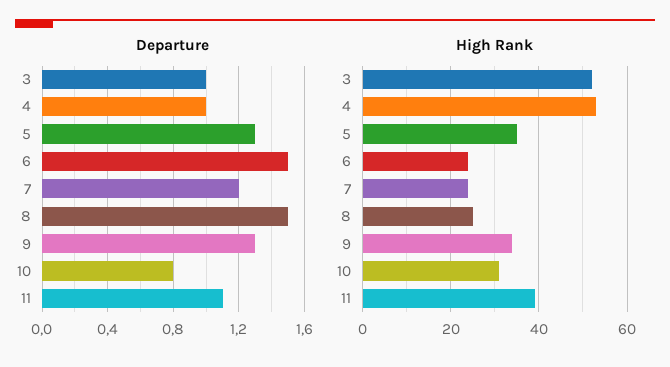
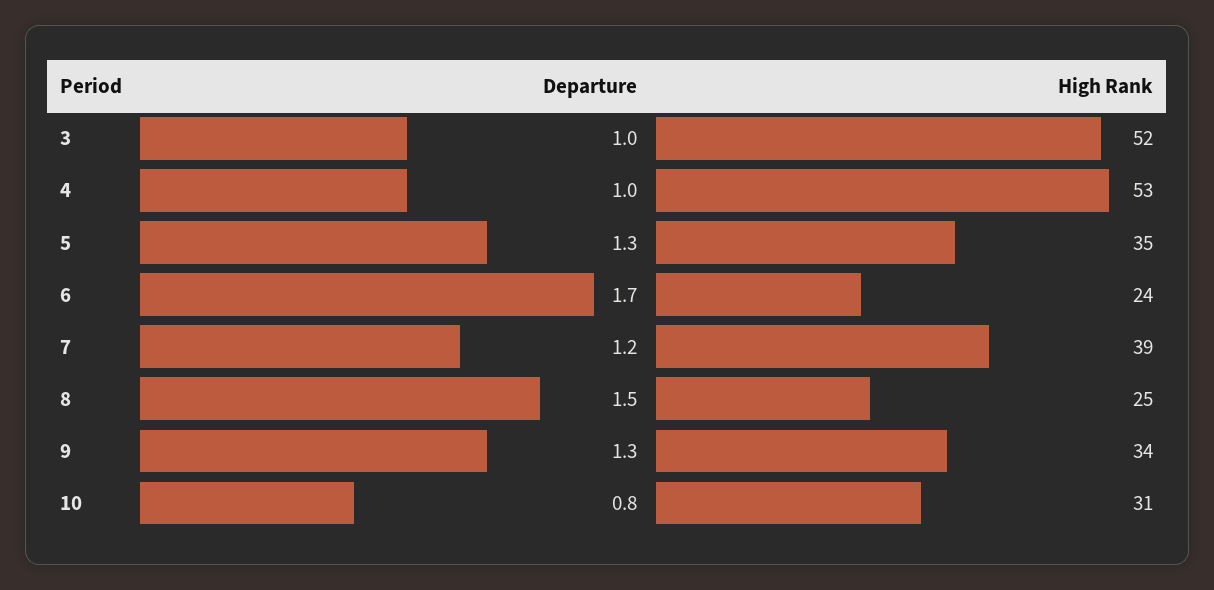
  {
    "Departure": {
      "3": 1,
      "4": 1,
      "5": 1.3,
-     "6": 1.5,
+     "6": 1.7,
      "7": 1.2,
      "8": 1.5,
      "9": 1.3,
-     "10": 0.8,
+     "10": 0.8
-     "11": 1.1
    },
    "High Rank": {
      "3": 52,
      "4": 53,
      "5": 35,
      "6": 24,
-     "7": 25,
+     "7": 39,
      "8": 25,
      "9": 34,
-     "10": 31,
+     "10": 31
-     "11": 40
    }
  }

